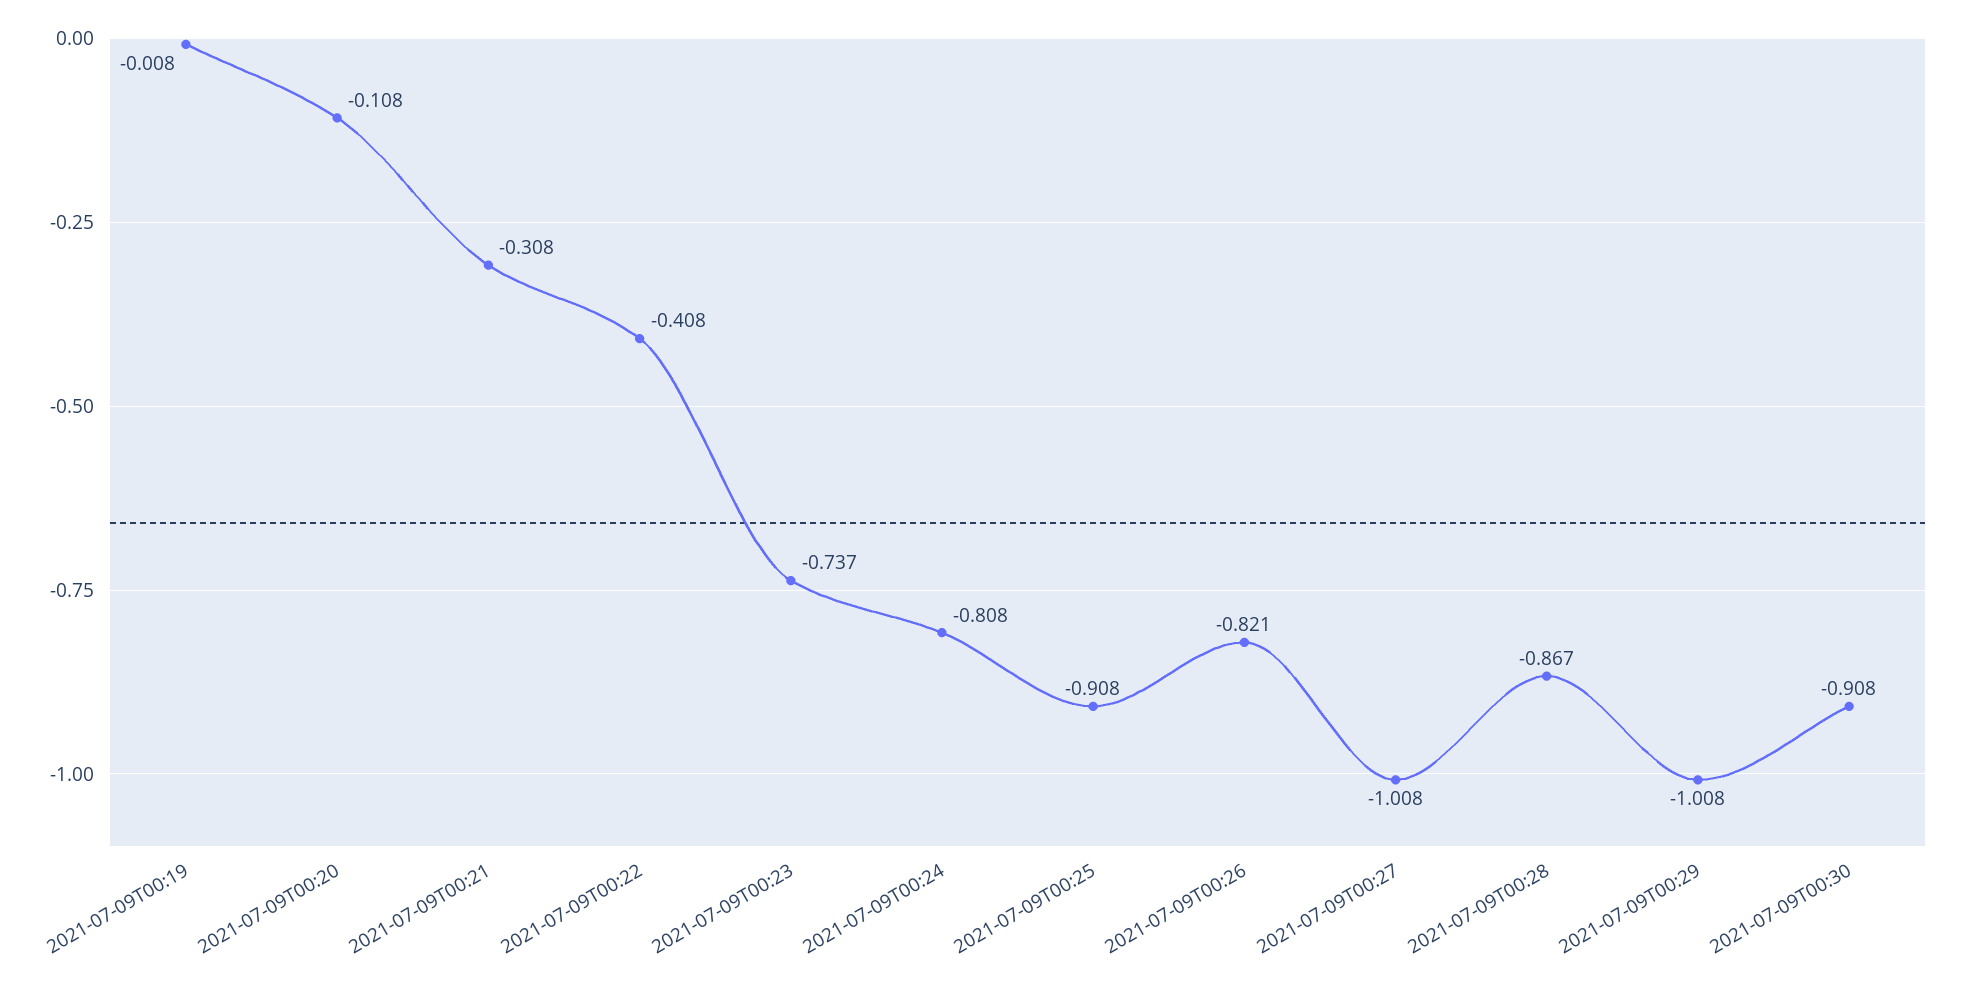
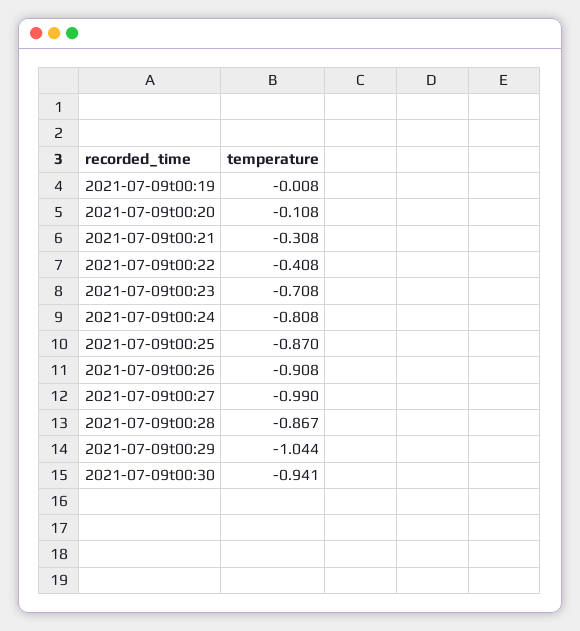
  {
    "2021-07-09T00:19": -0.008,
    "2021-07-09T00:20": -0.108,
    "2021-07-09T00:21": -0.308,
    "2021-07-09T00:22": -0.408,
-   "2021-07-09T00:23": -0.737,
+   "2021-07-09T00:23": -0.708,
    "2021-07-09T00:24": -0.808,
-   "2021-07-09T00:25": -0.908,
+   "2021-07-09T00:25": -0.87,
-   "2021-07-09T00:26": -0.821,
+   "2021-07-09T00:26": -0.908,
-   "2021-07-09T00:27": -1.008,
+   "2021-07-09T00:27": -0.99,
    "2021-07-09T00:28": -0.867,
-   "2021-07-09T00:29": -1.008,
+   "2021-07-09T00:29": -1.044,
-   "2021-07-09T00:30": -0.908
+   "2021-07-09T00:30": -0.941
  }

